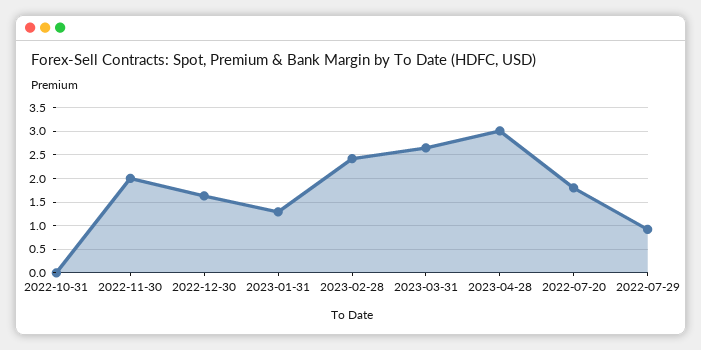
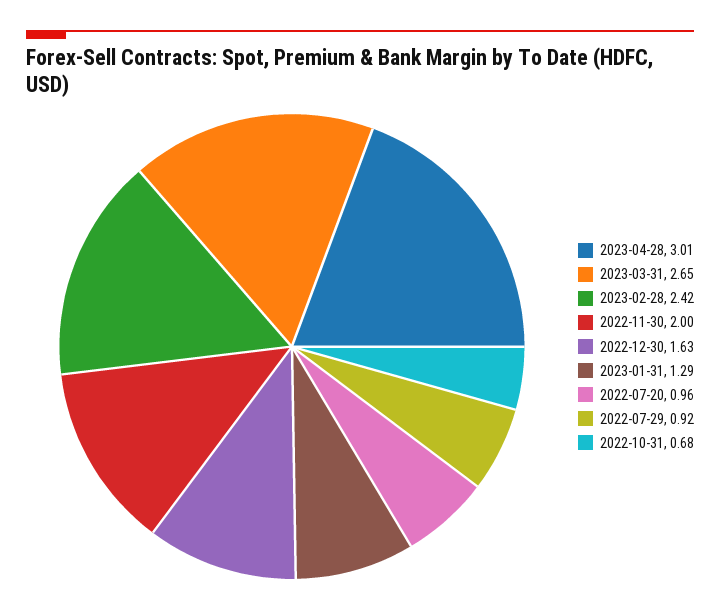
  {
-   "2022-10-31": 0,
+   "2022-10-31": 0.68,
    "2022-11-30": 2,
    "2022-12-30": 1.63,
    "2023-01-31": 1.29,
    "2023-02-28": 2.42,
    "2023-03-31": 2.65,
    "2023-04-28": 3.01,
-   "2022-07-20": 1.75,
+   "2022-07-20": 0.96,
    "2022-07-29": 0.92
  }

